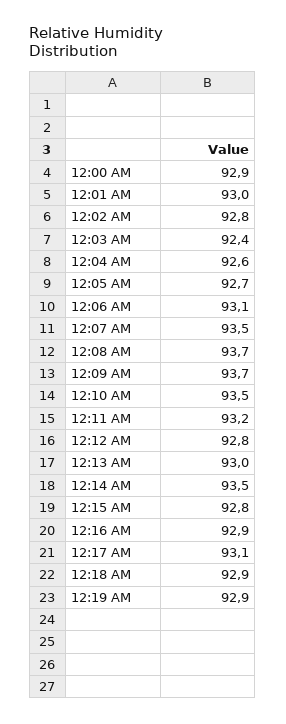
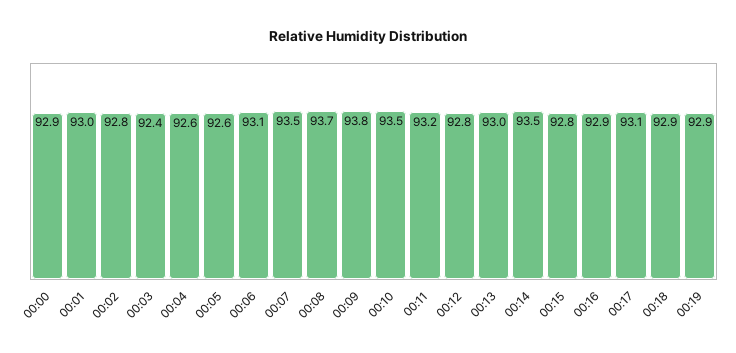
  {
    "12:00 AM": 92.9,
    "12:01 AM": 93,
    "12:02 AM": 92.8,
    "12:03 AM": 92.4,
    "12:04 AM": 92.6,
-   "12:05 AM": 92.7,
+   "12:05 AM": 92.6,
    "12:06 AM": 93.1,
    "12:07 AM": 93.5,
    "12:08 AM": 93.7,
-   "12:09 AM": 93.7,
+   "12:09 AM": 93.8,
    "12:10 AM": 93.5,
    "12:11 AM": 93.2,
    "12:12 AM": 92.8,
    "12:13 AM": 93,
    "12:14 AM": 93.5,
    "12:15 AM": 92.8,
    "12:16 AM": 92.9,
    "12:17 AM": 93.1,
    "12:18 AM": 92.9,
    "12:19 AM": 92.9
  }

